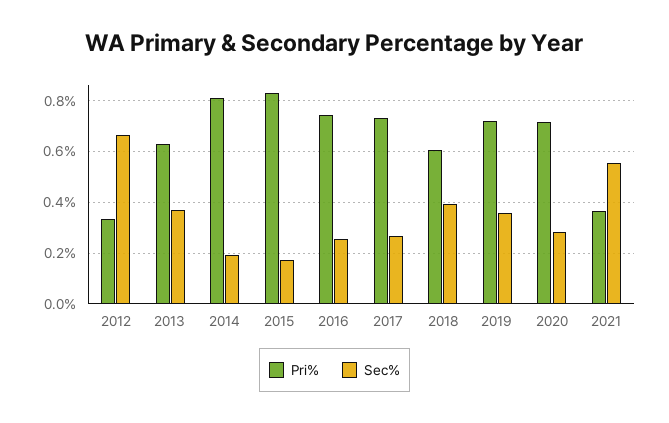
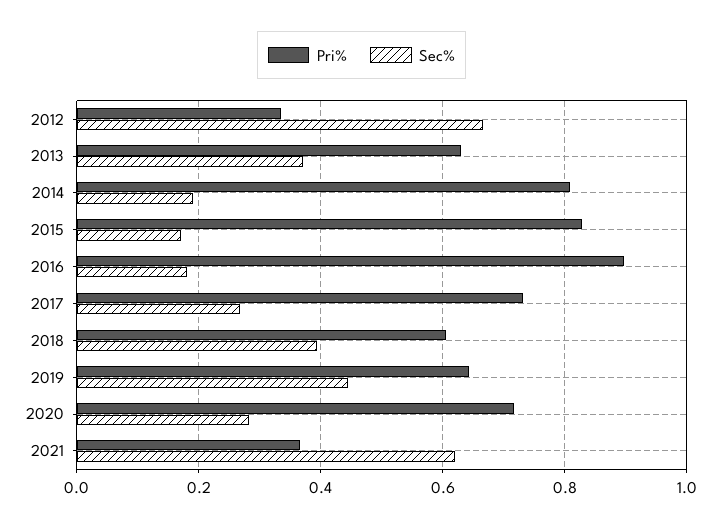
  {
    "Pri%": {
      "2012": 0.34,
      "2013": 0.62,
      "2014": 0.8,
      "2015": 0.82,
-     "2016": 0.75,
+     "2016": 0.9,
      "2017": 0.74,
      "2018": 0.6,
-     "2019": 0.725,
+     "2019": 0.64,
      "2020": 0.72,
      "2021": 0.36
    },
    "Sec%": {
      "2012": 0.66,
      "2013": 0.38,
      "2014": 0.2,
      "2015": 0.18,
-     "2016": 0.25,
+     "2016": 0.18,
      "2017": 0.26,
      "2018": 0.4,
-     "2019": 0.35,
+     "2019": 0.44,
      "2020": 0.28,
-     "2021": 0.55
+     "2021": 0.62
    }
  }

